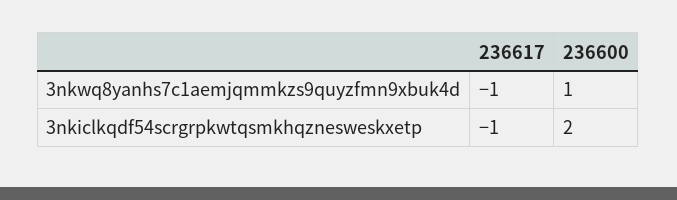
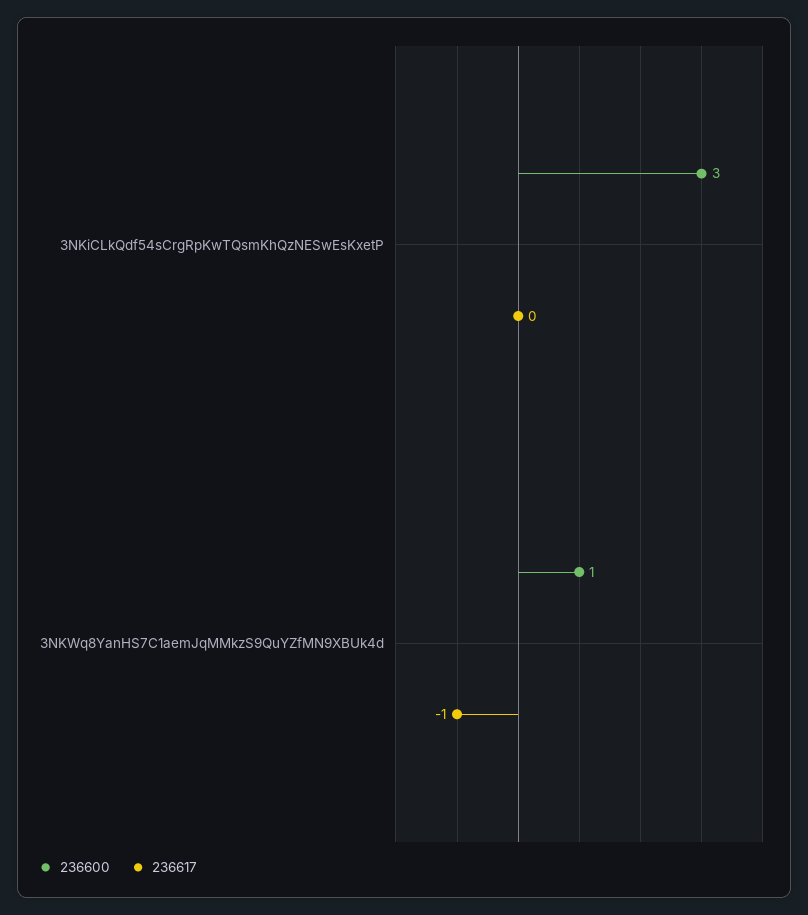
  {
    "236617": {
      "3nkwq8yanhs7c1aemjqmmkzs9quyzfmn9xbuk4d": -1,
-     "3nkiclkqdf54scrgrpkwtqsmkhqznesweskxetp": -1
+     "3nkiclkqdf54scrgrpkwtqsmkhqznesweskxetp": 0
    },
    "236600": {
      "3nkwq8yanhs7c1aemjqmmkzs9quyzfmn9xbuk4d": 1,
-     "3nkiclkqdf54scrgrpkwtqsmkhqznesweskxetp": 2
+     "3nkiclkqdf54scrgrpkwtqsmkhqznesweskxetp": 3
    }
  }

